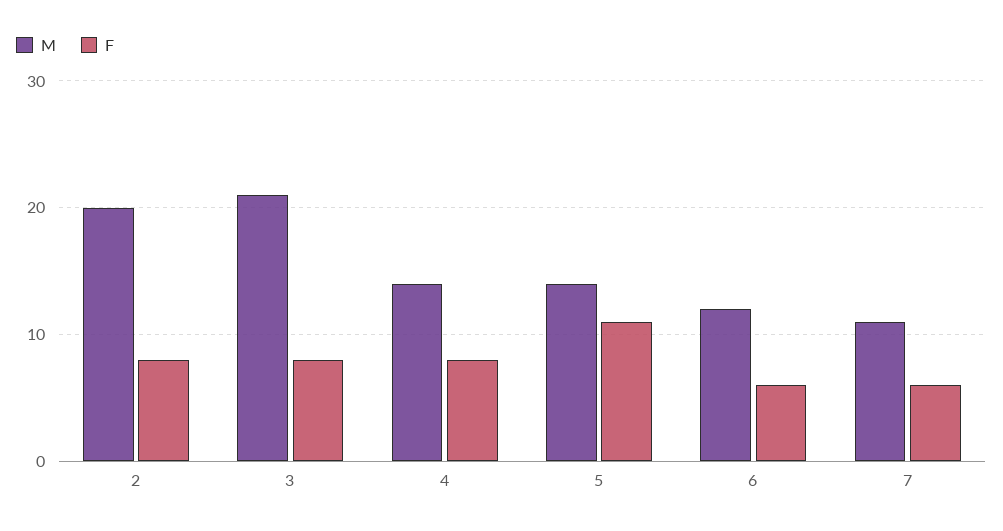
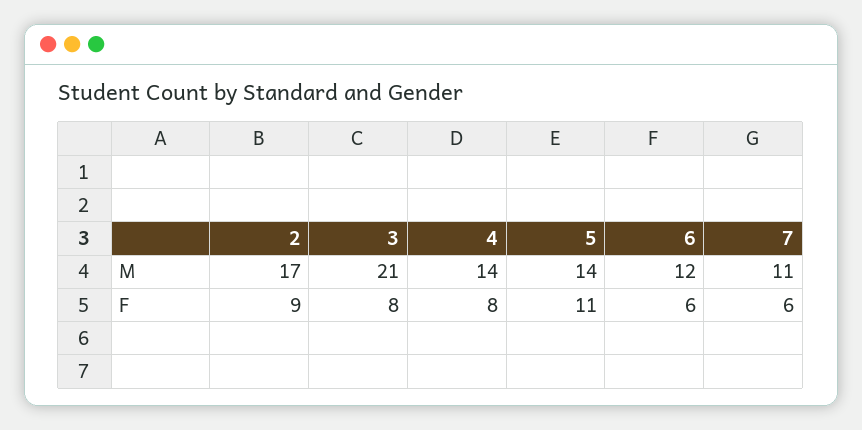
  {
    "M": {
-     "2": 20,
+     "2": 17,
      "3": 21,
      "4": 14,
      "5": 14,
      "6": 12,
      "7": 11
    },
    "F": {
-     "2": 8,
+     "2": 9,
      "3": 8,
      "4": 8,
      "5": 11,
      "6": 6,
      "7": 6
    }
  }

